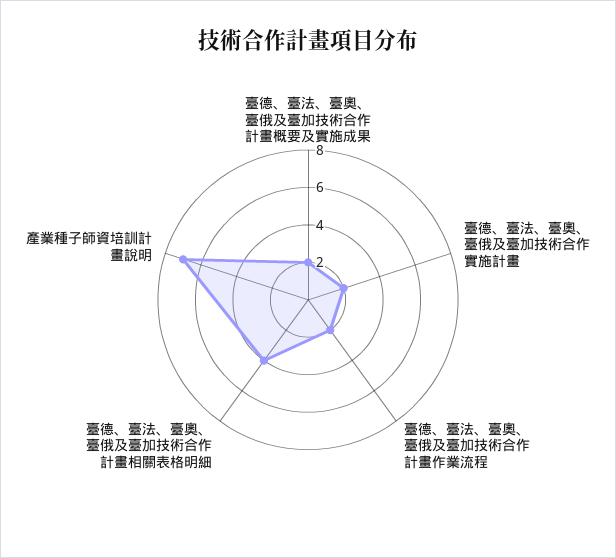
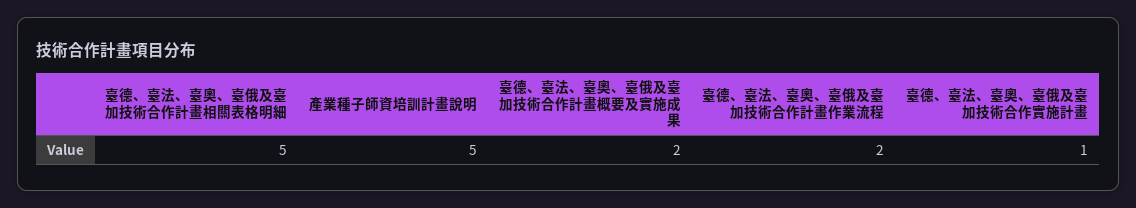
  {
    "臺德、臺法、臺奧、臺俄及臺加技術合作計畫概要及實施成果": 2,
-   "臺德、臺法、臺奧、臺俄及臺加技術合作實施計畫": 2,
+   "臺德、臺法、臺奧、臺俄及臺加技術合作實施計畫": 1,
    "臺德、臺法、臺奧、臺俄及臺加技術合作計畫作業流程": 2,
-   "臺德、臺法、臺奧、臺俄及臺加技術合作計畫相關表格明細": 4,
+   "臺德、臺法、臺奧、臺俄及臺加技術合作計畫相關表格明細": 5,
-   "產業種子師資培訓計畫說明": 7
+   "產業種子師資培訓計畫說明": 5
  }

